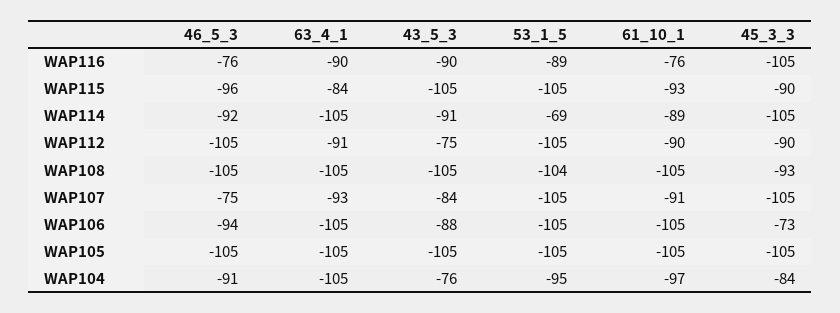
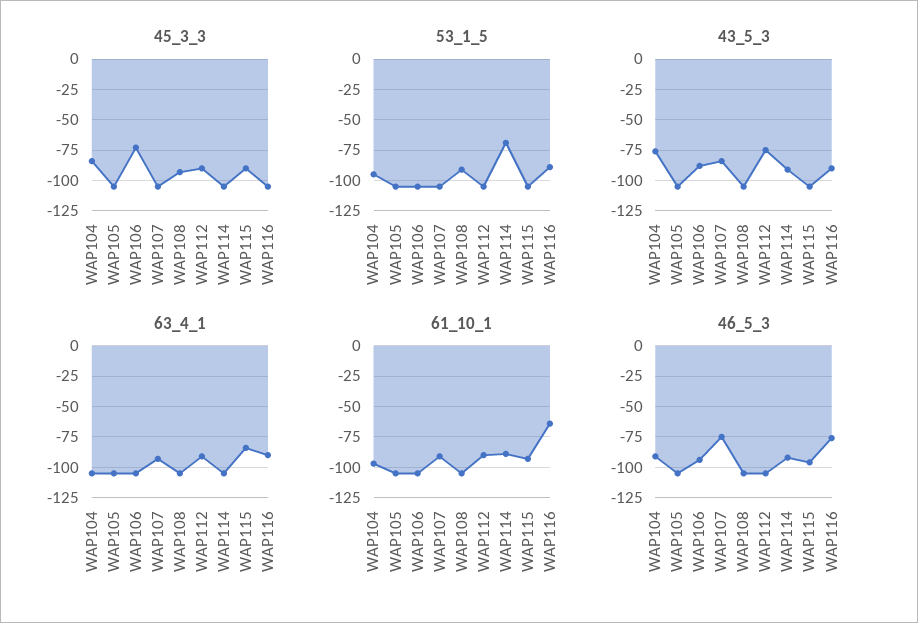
  {
    "46_5_3": {
      "WAP116": -76,
      "WAP115": -96,
      "WAP114": -92,
      "WAP112": -105,
      "WAP108": -105,
      "WAP107": -75,
      "WAP106": -94,
      "WAP105": -105,
      "WAP104": -91
    },
    "63_4_1": {
      "WAP116": -90,
      "WAP115": -84,
      "WAP114": -105,
      "WAP112": -91,
      "WAP108": -105,
      "WAP107": -93,
      "WAP106": -105,
      "WAP105": -105,
      "WAP104": -105
    },
    "43_5_3": {
      "WAP116": -90,
      "WAP115": -105,
      "WAP114": -91,
      "WAP112": -75,
      "WAP108": -105,
      "WAP107": -84,
      "WAP106": -88,
      "WAP105": -105,
      "WAP104": -76
    },
    "53_1_5": {
      "WAP116": -89,
      "WAP115": -105,
      "WAP114": -69,
      "WAP112": -105,
-     "WAP108": -104,
+     "WAP108": -90,
      "WAP107": -105,
      "WAP106": -105,
      "WAP105": -105,
      "WAP104": -95
    },
    "61_10_1": {
-     "WAP116": -76,
+     "WAP116": -65,
      "WAP115": -93,
      "WAP114": -89,
      "WAP112": -90,
      "WAP108": -105,
      "WAP107": -91,
      "WAP106": -105,
      "WAP105": -105,
      "WAP104": -97
    },
    "45_3_3": {
      "WAP116": -105,
      "WAP115": -90,
      "WAP114": -105,
      "WAP112": -90,
      "WAP108": -93,
      "WAP107": -105,
      "WAP106": -73,
      "WAP105": -105,
      "WAP104": -84
    }
  }

